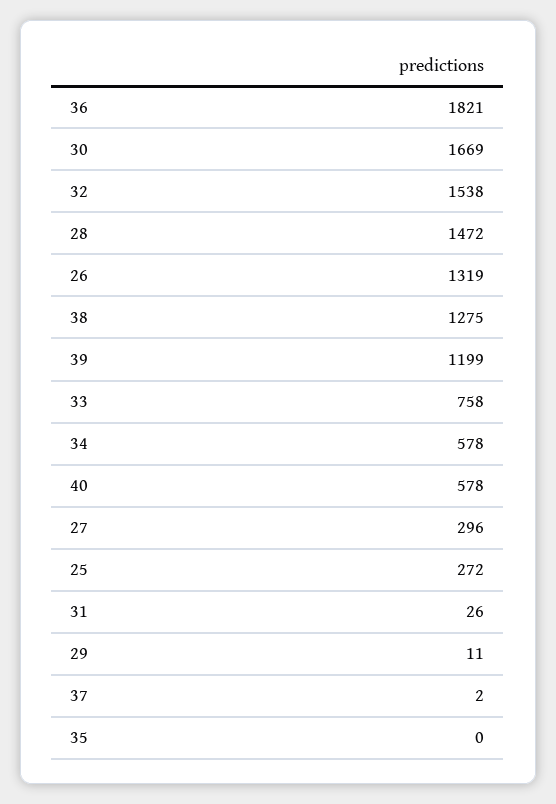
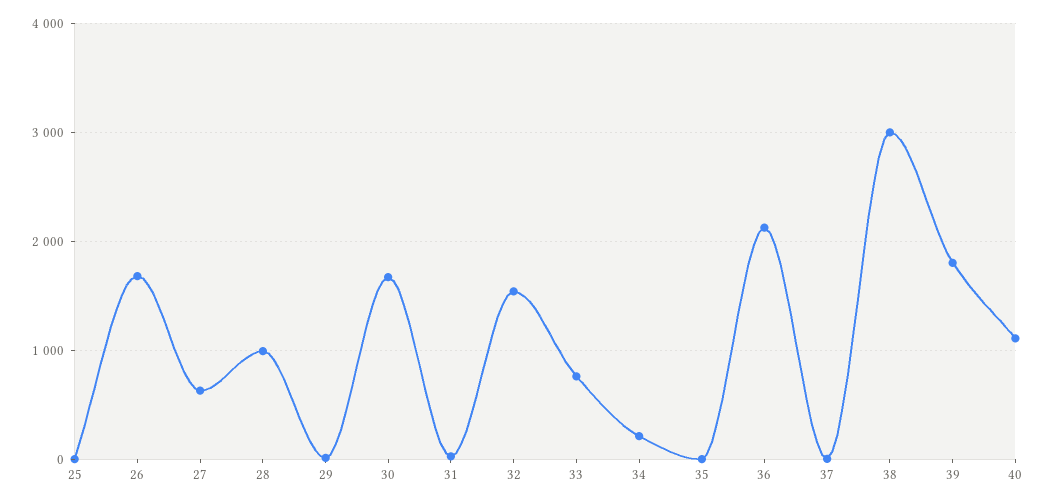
  {
-   "36": 1821,
+   "36": 2100,
    "30": 1669,
    "32": 1538,
-   "28": 1472,
+   "28": 1000,
-   "26": 1319,
+   "26": 1700,
-   "38": 1275,
+   "38": 3000,
-   "39": 1199,
+   "39": 1800,
    "33": 758,
-   "34": 578,
+   "34": 200,
-   "40": 578,
+   "40": 1100,
-   "27": 296,
+   "27": 600,
-   "25": 272,
+   "25": 0,
    "31": 26,
    "29": 11,
    "37": 2,
    "35": 0
  }

